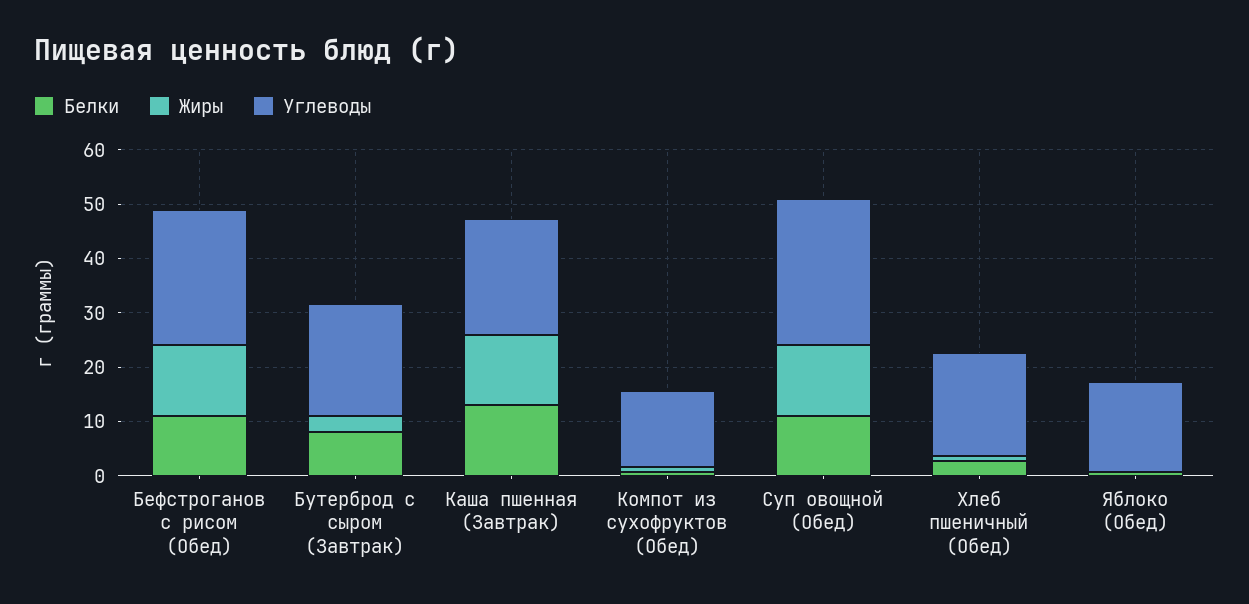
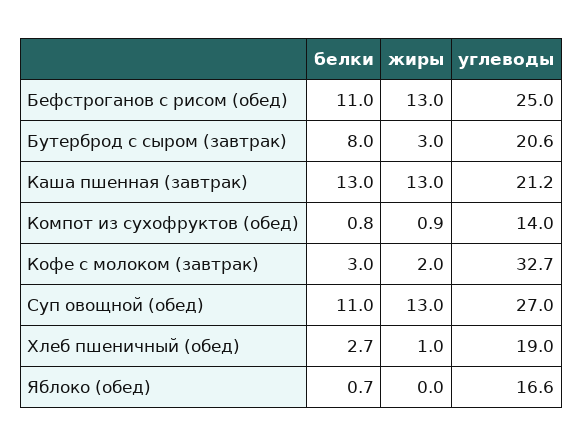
  {
    "Белки": {
      "Бефстроганов с рисом (Обед)": 11,
      "Бутерброд с сыром (Завтрак)": 8,
      "Каша пшенная (Завтрак)": 13,
      "Компот из сухофруктов (Обед)": 0.8,
      "Суп овощной (Обед)": 11,
      "Хлеб пшеничный (Обед)": 2.7,
-     "Яблоко (Обед)": 0.7
+     "Яблоко (Обед)": 0.7,
+     "Кофе с молоком (завтрак)": 3
    },
    "Жиры": {
      "Бефстроганов с рисом (Обед)": 13,
      "Бутерброд с сыром (Завтрак)": 3,
      "Каша пшенная (Завтрак)": 13,
      "Компот из сухофруктов (Обед)": 0.9,
      "Суп овощной (Обед)": 13,
      "Хлеб пшеничный (Обед)": 1,
-     "Яблоко (Обед)": 0
+     "Яблоко (Обед)": 0,
+     "Кофе с молоком (завтрак)": 2
    },
    "Углеводы": {
      "Бефстроганов с рисом (Обед)": 25,
      "Бутерброд с сыром (Завтрак)": 20.6,
      "Каша пшенная (Завтрак)": 21.2,
      "Компот из сухофруктов (Обед)": 14,
      "Суп овощной (Обед)": 27,
      "Хлеб пшеничный (Обед)": 19,
-     "Яблоко (Обед)": 16.6
+     "Яблоко (Обед)": 16.6,
+     "Кофе с молоком (завтрак)": 32.7
    }
  }

